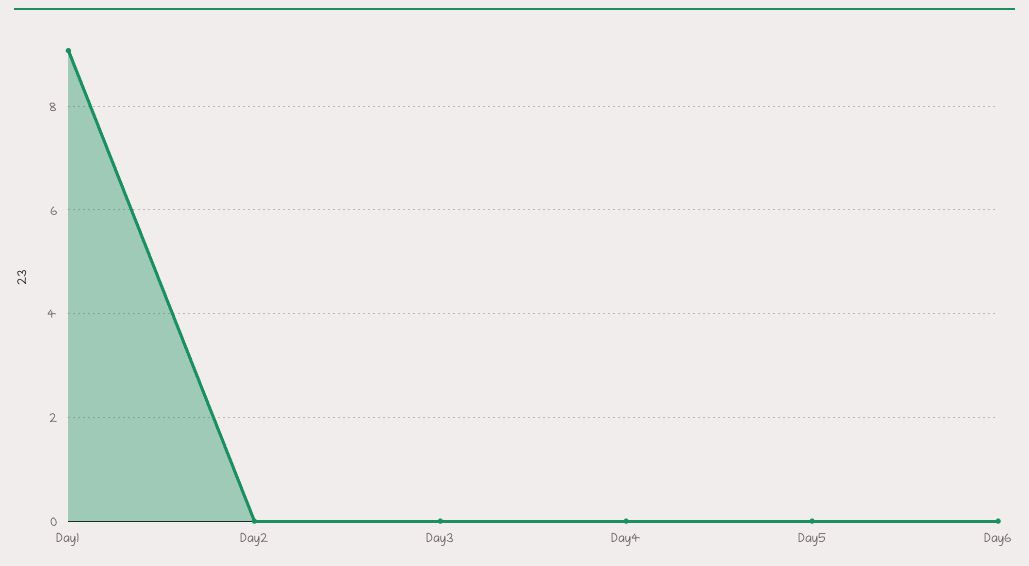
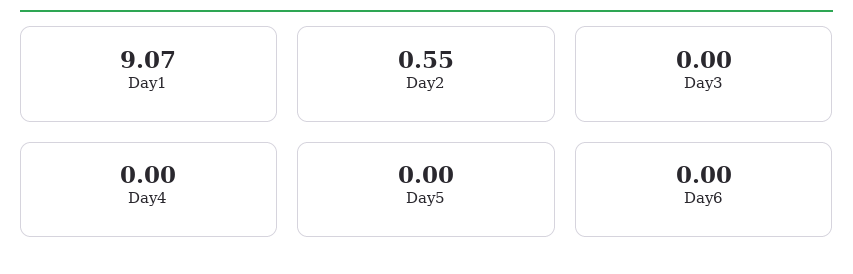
  {
    "Day1": 9.07,
-   "Day2": 0,
+   "Day2": 0.55,
    "Day3": 0,
    "Day4": 0,
    "Day5": 0,
    "Day6": 0
  }

